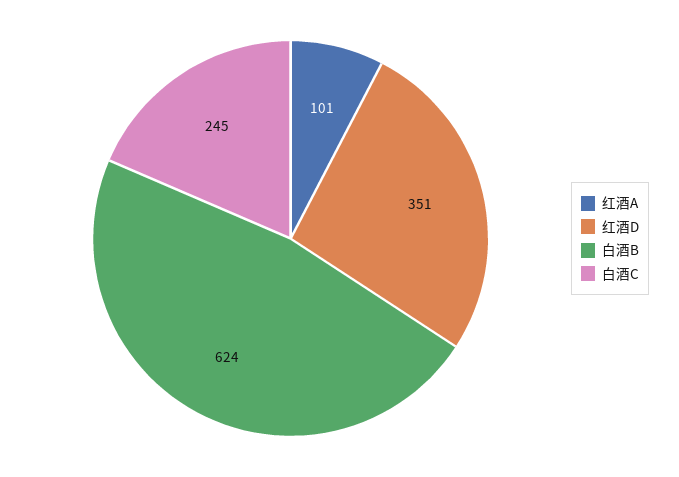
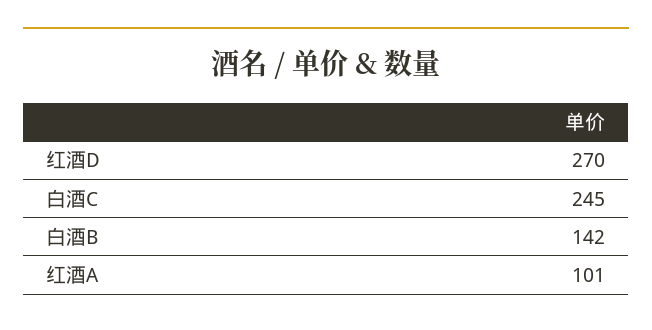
  {
    "红酒A": 101,
-   "红酒D": 351,
+   "红酒D": 270,
-   "白酒B": 624,
+   "白酒B": 142,
    "白酒C": 245
  }

